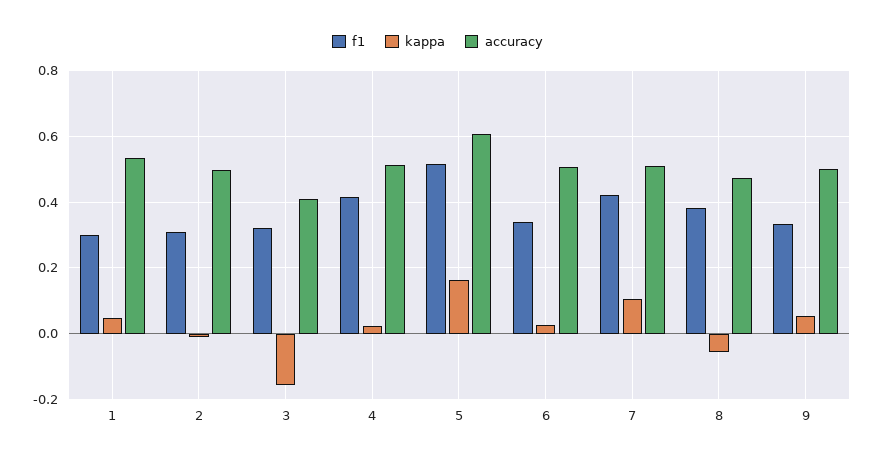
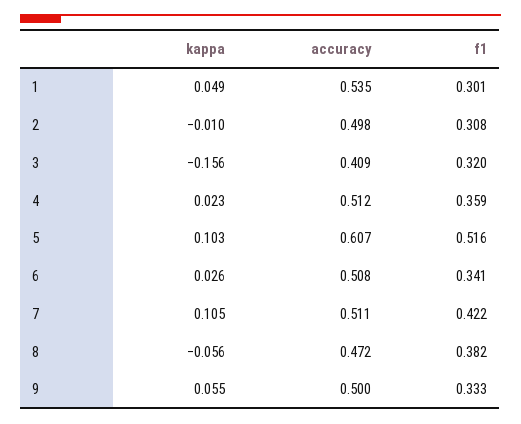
  {
    "f1": {
      "1": 0.301,
      "2": 0.308,
      "3": 0.32,
-     "4": 0.42,
+     "4": 0.359,
      "5": 0.516,
      "6": 0.341,
      "7": 0.422,
      "8": 0.382,
      "9": 0.333
    },
    "kappa": {
      "1": 0.049,
      "2": -0.01,
      "3": -0.156,
      "4": 0.023,
-     "5": 0.16,
+     "5": 0.103,
      "6": 0.026,
      "7": 0.105,
      "8": -0.056,
      "9": 0.055
    },
    "accuracy": {
      "1": 0.535,
      "2": 0.498,
      "3": 0.409,
      "4": 0.512,
      "5": 0.607,
      "6": 0.508,
      "7": 0.511,
      "8": 0.472,
      "9": 0.5
    }
  }

